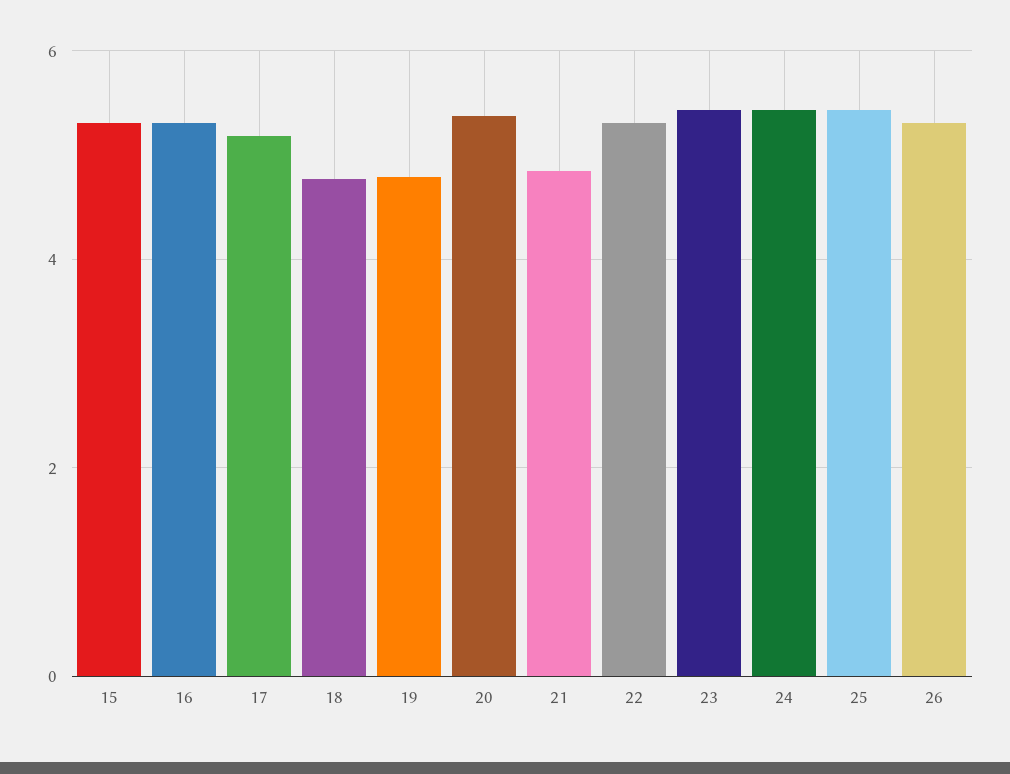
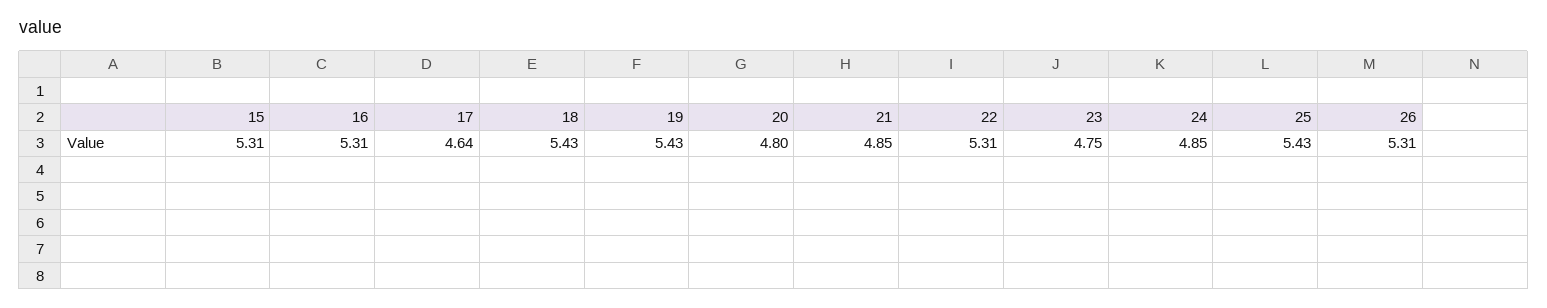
  {
    "15": 5.31,
    "16": 5.31,
-   "17": 5.2,
+   "17": 4.64,
-   "18": 4.8,
+   "18": 5.43,
-   "19": 4.8,
+   "19": 5.43,
-   "20": 5.4,
+   "20": 4.8,
    "21": 4.85,
    "22": 5.31,
-   "23": 5.4,
+   "23": 4.75,
-   "24": 5.4,
+   "24": 4.85,
    "25": 5.43,
    "26": 5.31
  }

